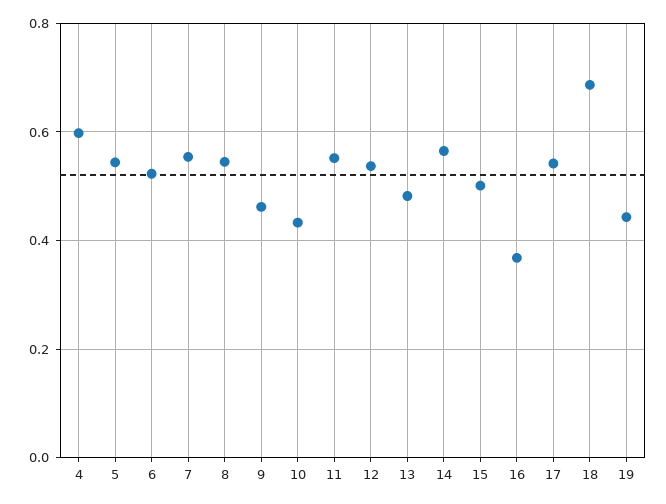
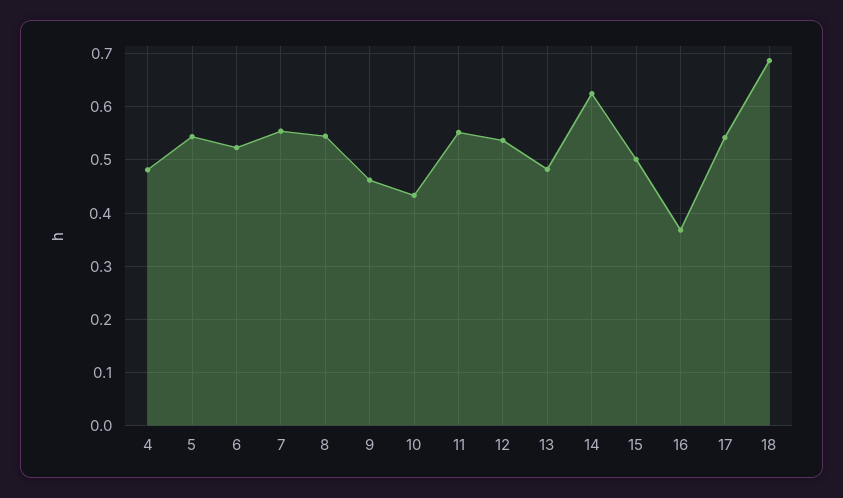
  {
-   "4": 0.6,
+   "4": 0.48,
    "5": 0.54,
    "6": 0.52,
    "7": 0.56,
    "8": 0.54,
    "9": 0.46,
    "10": 0.44,
    "11": 0.56,
    "12": 0.54,
    "13": 0.48,
-   "14": 0.56,
+   "14": 0.62,
    "15": 0.5,
    "16": 0.36,
    "17": 0.54,
-   "18": 0.68,
+   "18": 0.68
-   "19": 0.44
  }

